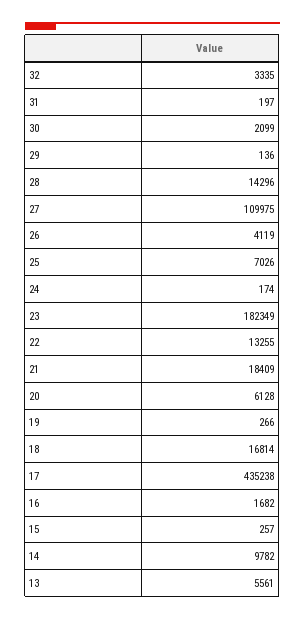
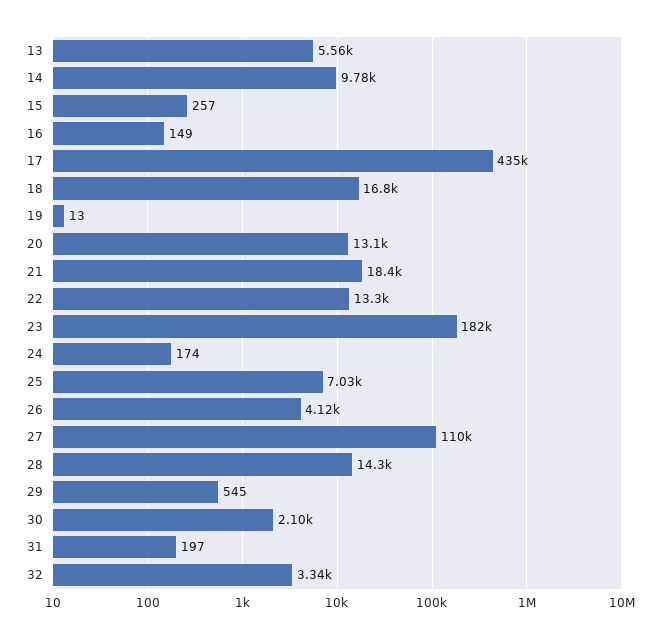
  {
    "32": 3335,
    "31": 197,
    "30": 2099,
-   "29": 136,
+   "29": 545,
    "28": 14296,
    "27": 109975,
    "26": 4119,
    "25": 7026,
    "24": 174,
    "23": 182349,
    "22": 13255,
    "21": 18409,
-   "20": 6128,
+   "20": 13100,
-   "19": 266,
+   "19": 13,
    "18": 16814,
    "17": 435238,
-   "16": 1682,
+   "16": 149,
    "15": 257,
    "14": 9782,
    "13": 5561
  }

